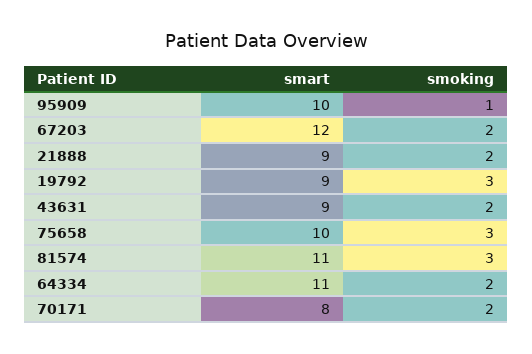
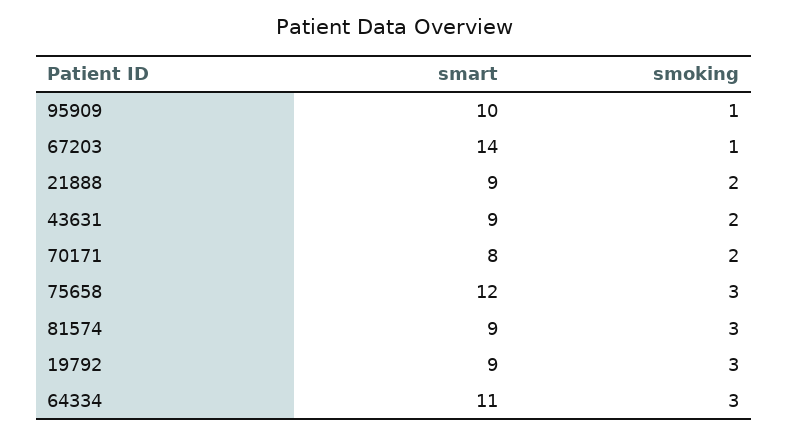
  {
    "smart": {
      "95909": 10,
-     "67203": 12,
+     "67203": 14,
      "21888": 9,
      "19792": 9,
      "43631": 9,
-     "75658": 10,
+     "75658": 12,
-     "81574": 11,
+     "81574": 9,
      "64334": 11,
      "70171": 8
    },
    "smoking": {
      "95909": 1,
-     "67203": 2,
+     "67203": 1,
      "21888": 2,
      "19792": 3,
      "43631": 2,
      "75658": 3,
      "81574": 3,
-     "64334": 2,
+     "64334": 3,
      "70171": 2
    }
  }

